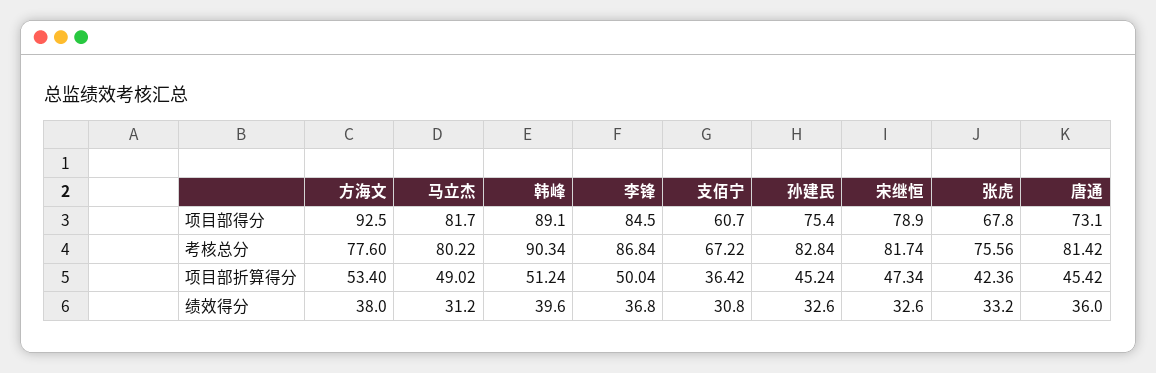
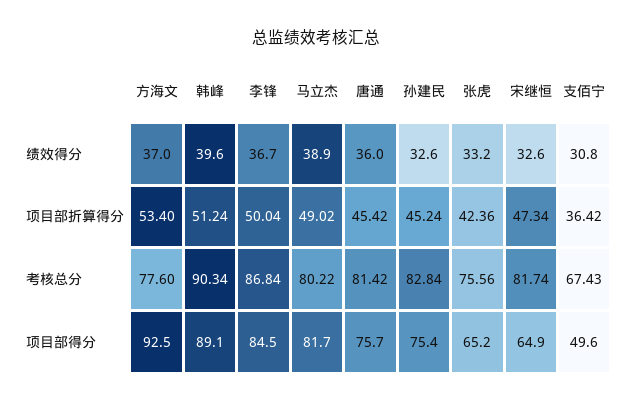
  {
    "方海文": {
      "项目部得分": 92.5,
      "考核总分": 77.6,
      "项目部折算得分": 53.4,
-     "绩效得分": 38
+     "绩效得分": 37
    },
    "马立杰": {
      "项目部得分": 81.7,
      "考核总分": 80.22,
      "项目部折算得分": 49.02,
-     "绩效得分": 31.2
+     "绩效得分": 38.9
    },
    "韩峰": {
      "项目部得分": 89.1,
      "考核总分": 90.34,
      "项目部折算得分": 51.24,
      "绩效得分": 39.6
    },
    "李锋": {
      "项目部得分": 84.5,
      "考核总分": 86.84,
      "项目部折算得分": 50.04,
-     "绩效得分": 36.8
+     "绩效得分": 36.7
    },
    "支佰宁": {
-     "项目部得分": 60.7,
+     "项目部得分": 49.6,
-     "考核总分": 67.22,
+     "考核总分": 67.43,
      "项目部折算得分": 36.42,
      "绩效得分": 30.8
    },
    "孙建民": {
      "项目部得分": 75.4,
      "考核总分": 82.84,
      "项目部折算得分": 45.24,
      "绩效得分": 32.6
    },
    "宋继恒": {
-     "项目部得分": 78.9,
+     "项目部得分": 64.9,
      "考核总分": 81.74,
      "项目部折算得分": 47.34,
      "绩效得分": 32.6
    },
    "张虎": {
-     "项目部得分": 67.8,
+     "项目部得分": 65.2,
      "考核总分": 75.56,
      "项目部折算得分": 42.36,
      "绩效得分": 33.2
    },
    "唐通": {
-     "项目部得分": 73.1,
+     "项目部得分": 75.7,
      "考核总分": 81.42,
      "项目部折算得分": 45.42,
      "绩效得分": 36
    }
  }

